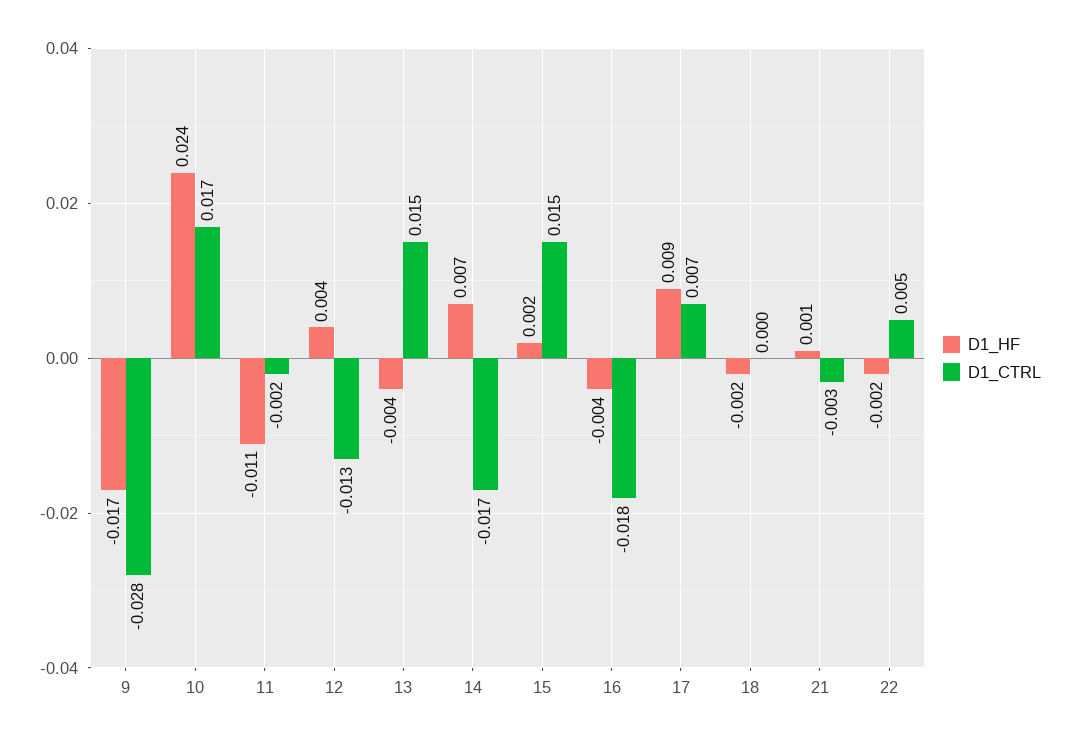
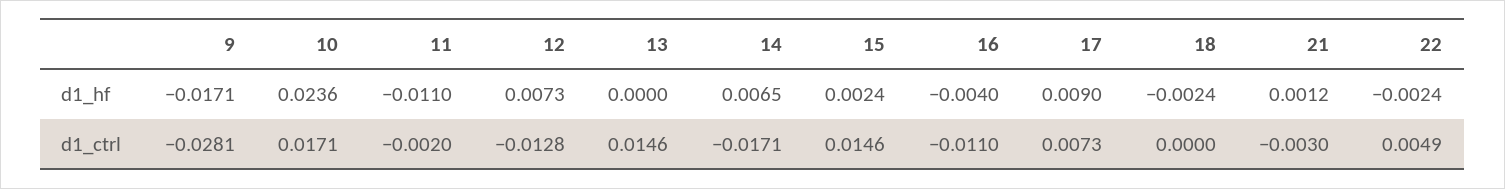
  {
    "D1_HF": {
      "9": -0.0171,
      "10": 0.0236,
      "11": -0.011,
-     "12": 0.004,
+     "12": 0.0073,
-     "13": -0.004,
+     "13": 0,
      "14": 0.0065,
      "15": 0.0024,
      "16": -0.004,
      "17": 0.009,
      "18": -0.0024,
      "21": 0.0012,
      "22": -0.0024
    },
    "D1_CTRL": {
      "9": -0.0281,
      "10": 0.0171,
      "11": -0.002,
      "12": -0.0128,
      "13": 0.0146,
      "14": -0.0171,
      "15": 0.0146,
-     "16": -0.018,
+     "16": -0.011,
      "17": 0.0073,
      "18": 0,
      "21": -0.003,
      "22": 0.0049
    }
  }

